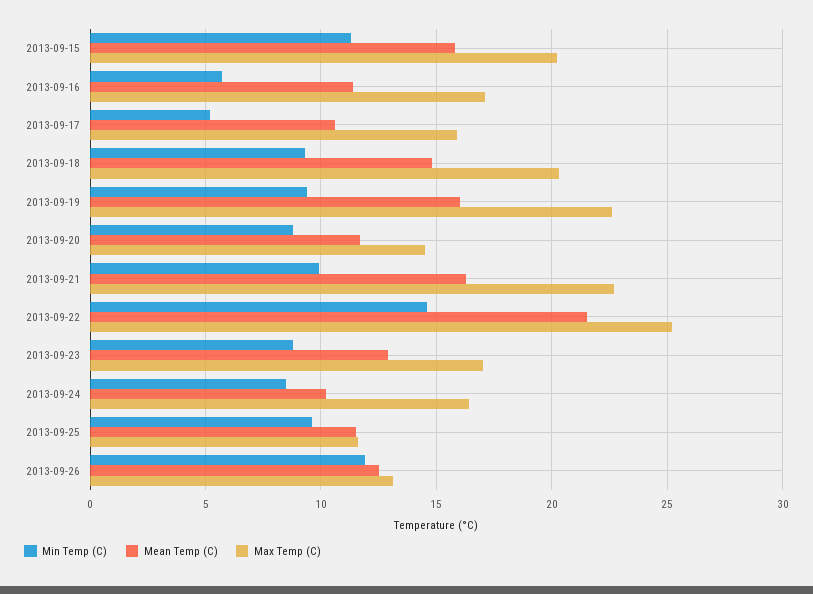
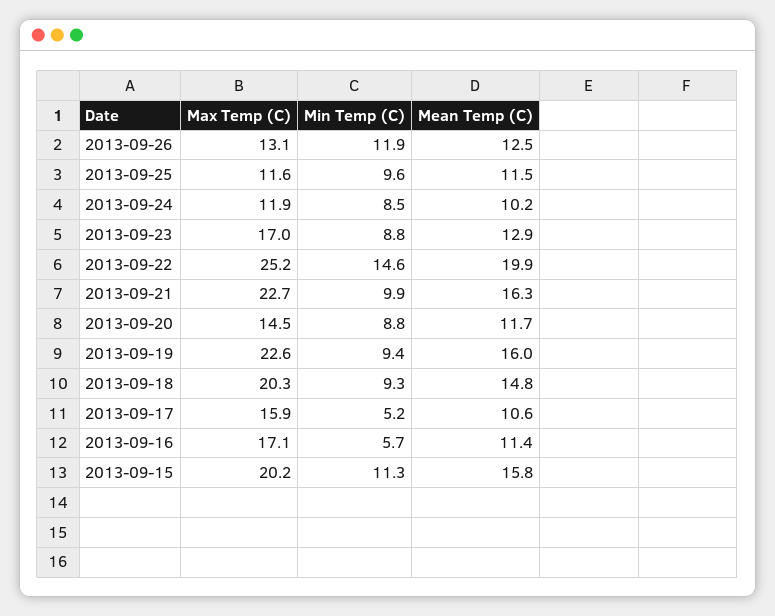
  {
    "Min Temp (C)": {
      "2013-09-15": 11.3,
      "2013-09-16": 5.7,
      "2013-09-17": 5.2,
      "2013-09-18": 9.3,
      "2013-09-19": 9.4,
      "2013-09-20": 8.8,
      "2013-09-21": 9.9,
      "2013-09-22": 14.6,
      "2013-09-23": 8.8,
      "2013-09-24": 8.5,
      "2013-09-25": 9.6,
      "2013-09-26": 11.9
    },
    "Mean Temp (C)": {
      "2013-09-15": 15.8,
      "2013-09-16": 11.4,
      "2013-09-17": 10.6,
      "2013-09-18": 14.8,
      "2013-09-19": 16,
      "2013-09-20": 11.7,
      "2013-09-21": 16.3,
-     "2013-09-22": 21.5,
+     "2013-09-22": 19.9,
      "2013-09-23": 12.9,
      "2013-09-24": 10.2,
      "2013-09-25": 11.5,
      "2013-09-26": 12.5
    },
    "Max Temp (C)": {
      "2013-09-15": 20.2,
      "2013-09-16": 17.1,
      "2013-09-17": 15.9,
      "2013-09-18": 20.3,
      "2013-09-19": 22.6,
      "2013-09-20": 14.5,
      "2013-09-21": 22.7,
      "2013-09-22": 25.2,
      "2013-09-23": 17,
-     "2013-09-24": 16.5,
+     "2013-09-24": 11.9,
      "2013-09-25": 11.6,
      "2013-09-26": 13.1
    }
  }

